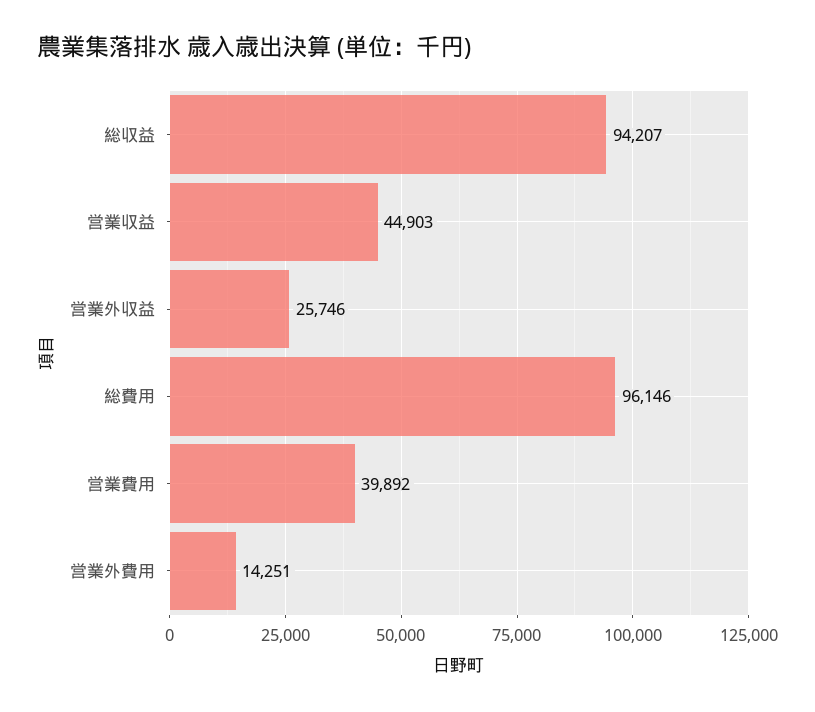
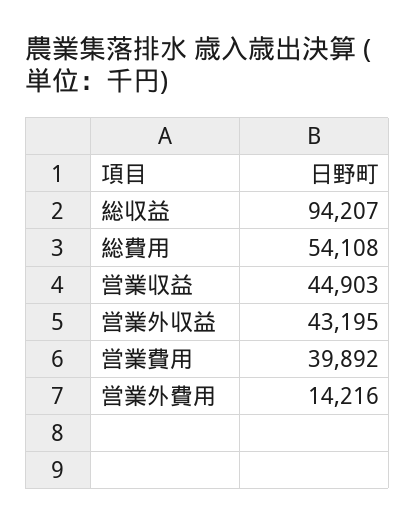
  {
    "総収益": 94207,
    "営業収益": 44903,
-   "営業外収益": 25746,
+   "営業外収益": 43195,
-   "総費用": 96146,
+   "総費用": 54108,
    "営業費用": 39892,
-   "営業外費用": 14251
+   "営業外費用": 14216
  }

